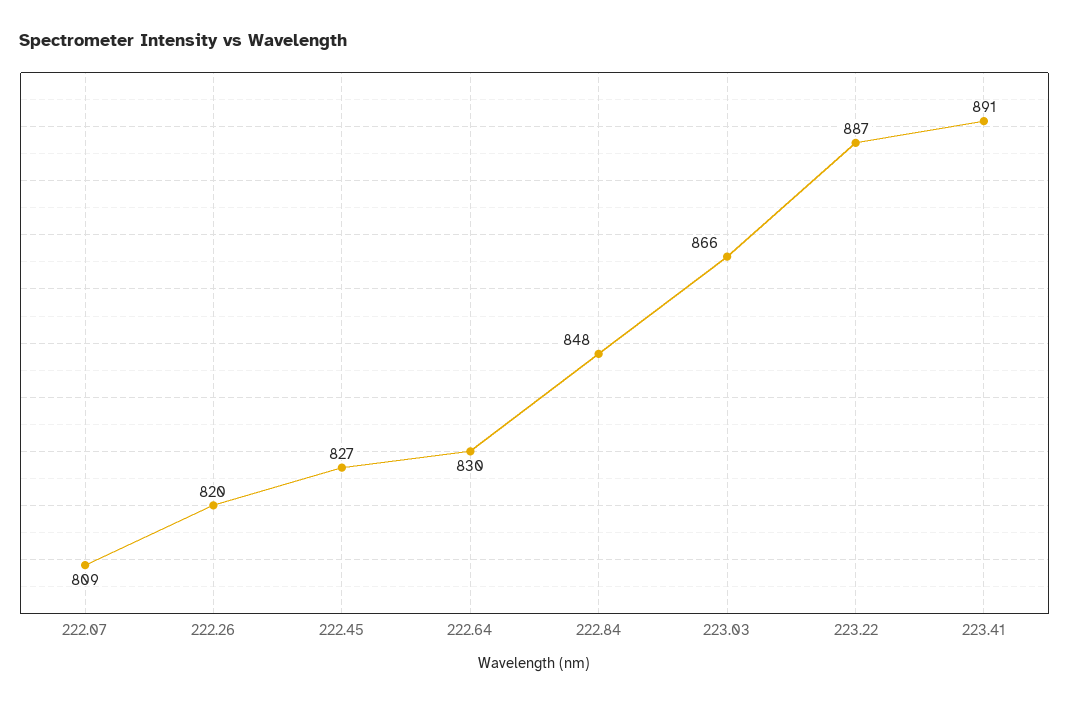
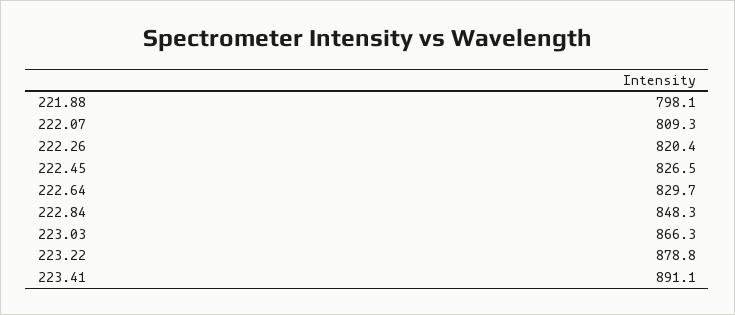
  {
    "222.07": 809.3,
    "222.26": 820.4,
    "222.45": 826.5,
    "222.64": 829.7,
    "222.84": 848.3,
    "223.03": 866.3,
-   "223.22": 887,
+   "223.22": 878.8,
-   "223.41": 891.1
+   "223.41": 891.1,
+   "221.88": 798.1
  }

